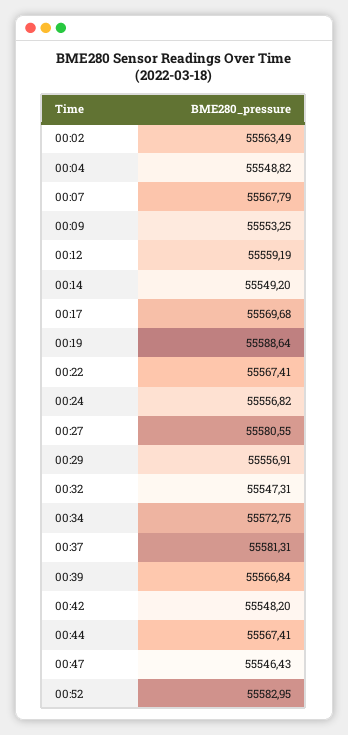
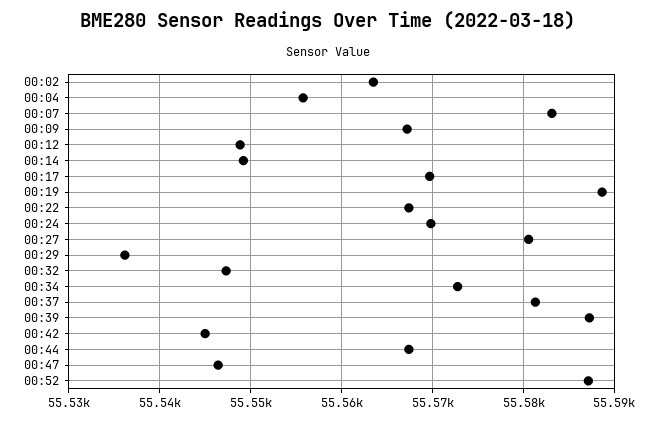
  {
    "00:02": 55563.49,
-   "00:04": 55548.82,
+   "00:04": 55556,
-   "00:07": 55567.79,
+   "00:07": 55583,
-   "00:09": 55553.25,
+   "00:09": 55567,
-   "00:12": 55559.19,
+   "00:12": 55549,
    "00:14": 55549.2,
    "00:17": 55569.68,
    "00:19": 55588.64,
    "00:22": 55567.41,
-   "00:24": 55556.82,
+   "00:24": 55570,
    "00:27": 55580.55,
-   "00:29": 55556.91,
+   "00:29": 55536,
    "00:32": 55547.31,
    "00:34": 55572.75,
    "00:37": 55581.31,
-   "00:39": 55566.84,
+   "00:39": 55587,
-   "00:42": 55548.2,
+   "00:42": 55545,
    "00:44": 55567.41,
    "00:47": 55546.43,
-   "00:52": 55582.95
+   "00:52": 55587
  }

